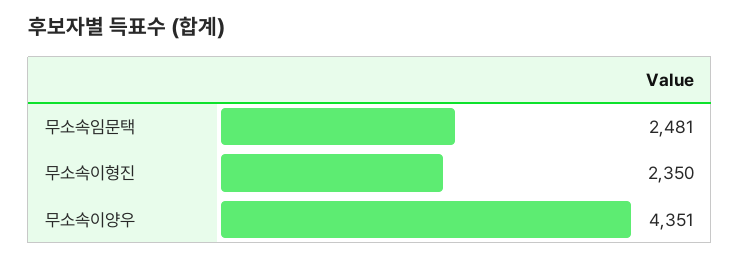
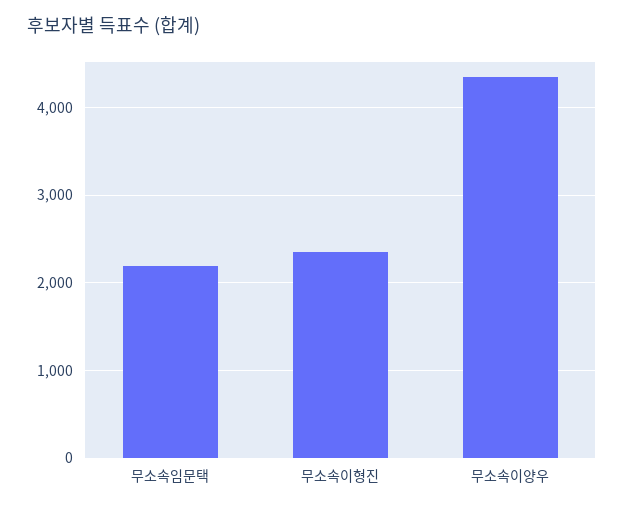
  {
-   "무소속임문택": 2481,
+   "무소속임문택": 2200,
    "무소속이형진": 2350,
    "무소속이양우": 4351
  }

